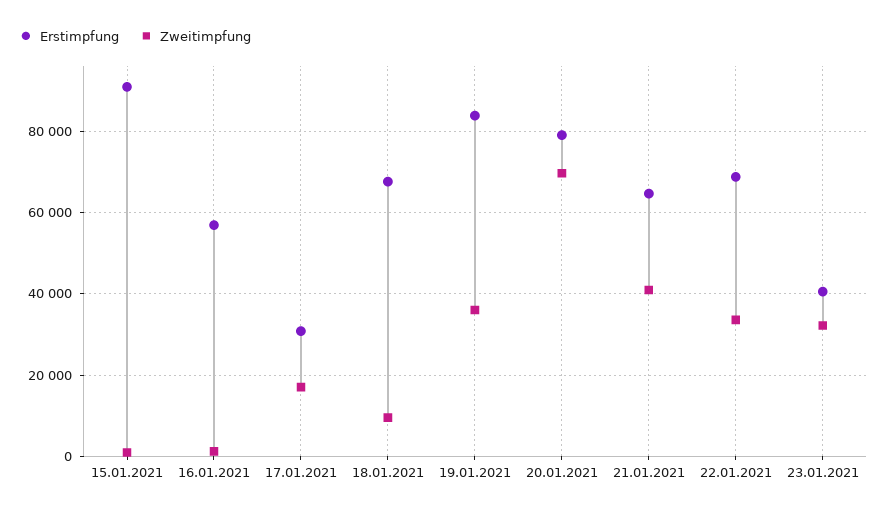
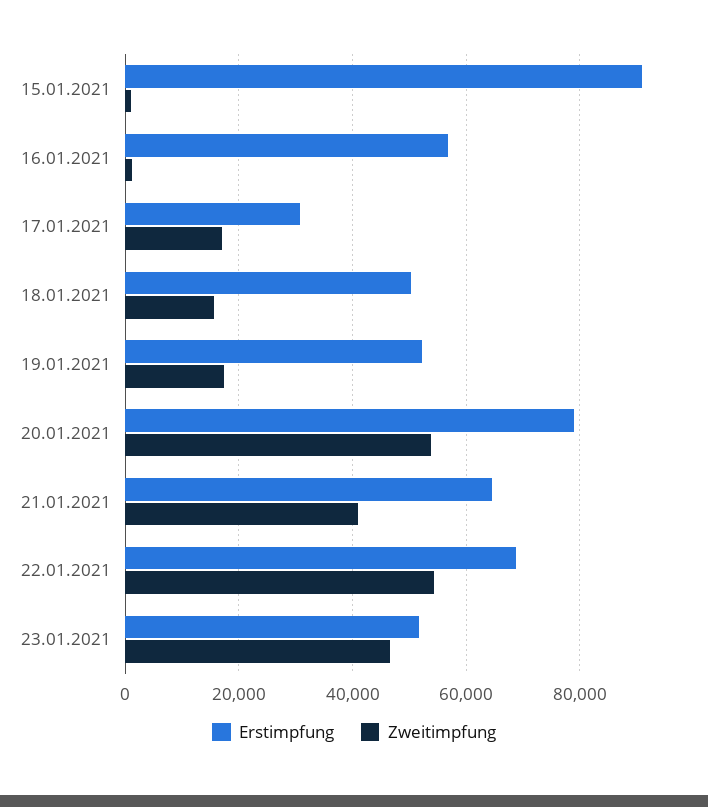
  {
    "Erstimpfung": {
      "15.01.2021": 90000,
      "16.01.2021": 56000,
      "17.01.2021": 30000,
-     "18.01.2021": 68000,
+     "18.01.2021": 50000,
-     "19.01.2021": 84000,
+     "19.01.2021": 52000,
      "20.01.2021": 80000,
      "21.01.2021": 64000,
      "22.01.2021": 68000,
-     "23.01.2021": 40000
+     "23.01.2021": 52000
    },
    "Zweitimpfung": {
      "15.01.2021": 0,
      "16.01.2021": 2000,
      "17.01.2021": 18000,
-     "18.01.2021": 10000,
+     "18.01.2021": 16000,
-     "19.01.2021": 36000,
+     "19.01.2021": 18000,
-     "20.01.2021": 70000,
+     "20.01.2021": 54000,
      "21.01.2021": 40000,
-     "22.01.2021": 34000,
+     "22.01.2021": 54000,
-     "23.01.2021": 32000
+     "23.01.2021": 46000
    }
  }

